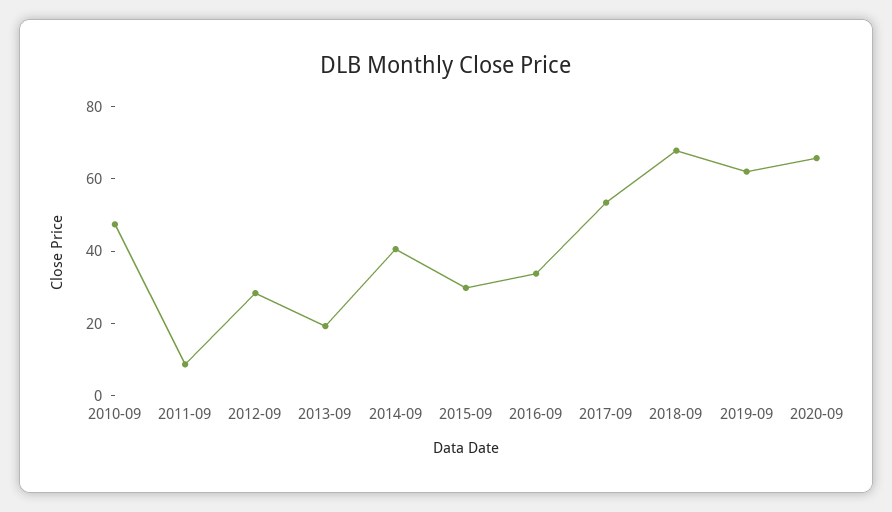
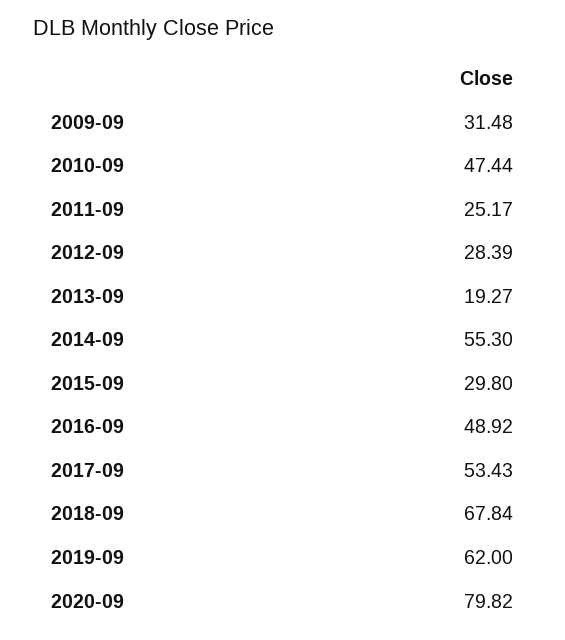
  {
    "2010-09": 47.44,
-   "2011-09": 10,
+   "2011-09": 25.17,
    "2012-09": 28.39,
    "2013-09": 19.27,
-   "2014-09": 40,
+   "2014-09": 55.3,
    "2015-09": 29.8,
-   "2016-09": 35,
+   "2016-09": 48.92,
    "2017-09": 53.43,
    "2018-09": 67.84,
    "2019-09": 62,
-   "2020-09": 65
+   "2020-09": 79.82,
+   "2009-09": 31.48
  }

